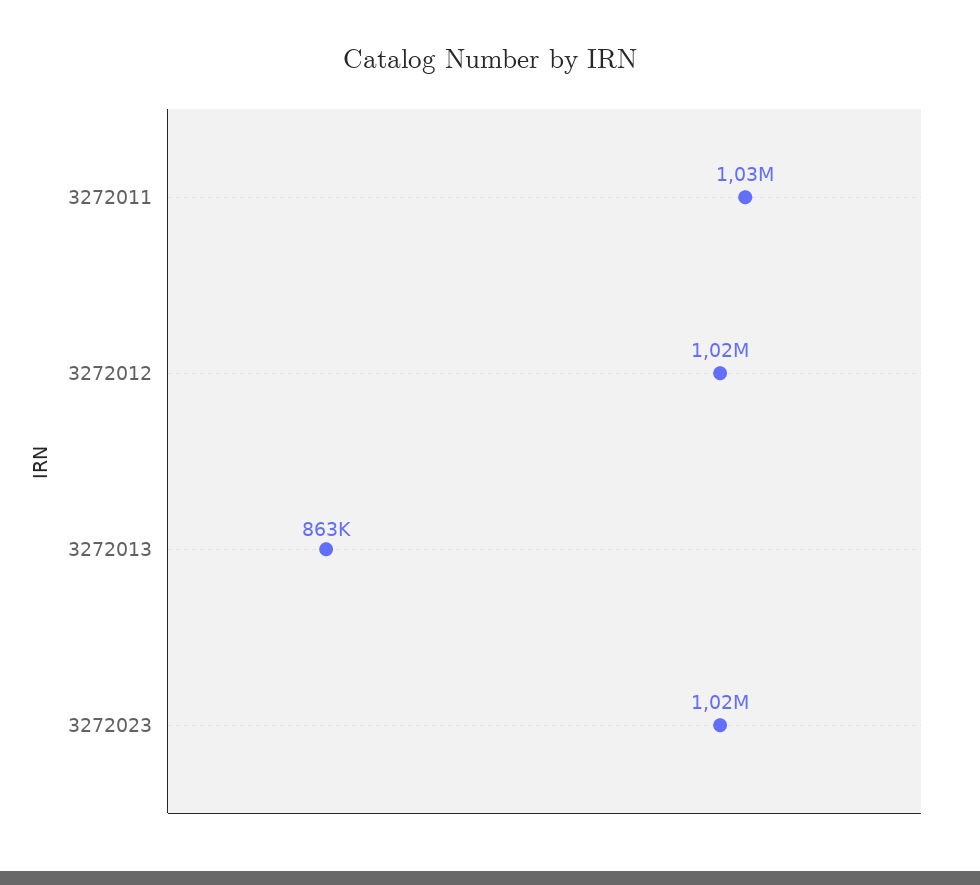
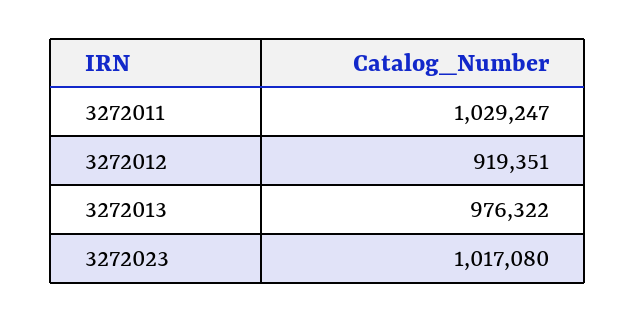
  {
    "3272011": 1029247,
-   "3272012": 1020000,
+   "3272012": 919351,
-   "3272013": 863000,
+   "3272013": 976322,
    "3272023": 1017080
  }

